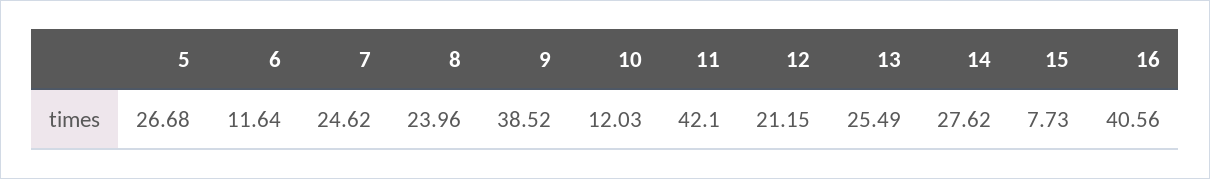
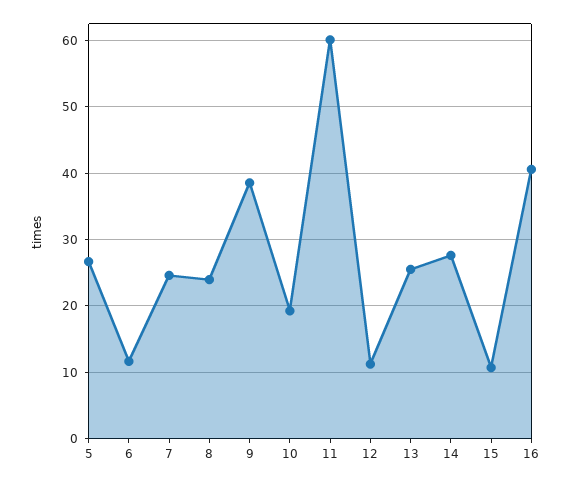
  {
    "5": 26.68,
    "6": 11.64,
    "7": 24.62,
    "8": 23.96,
    "9": 38.52,
-   "10": 12.03,
+   "10": 19,
-   "11": 42.1,
+   "11": 60,
-   "12": 21.15,
+   "12": 11,
    "13": 25.49,
    "14": 27.62,
-   "15": 7.73,
+   "15": 11,
    "16": 40.56
  }

